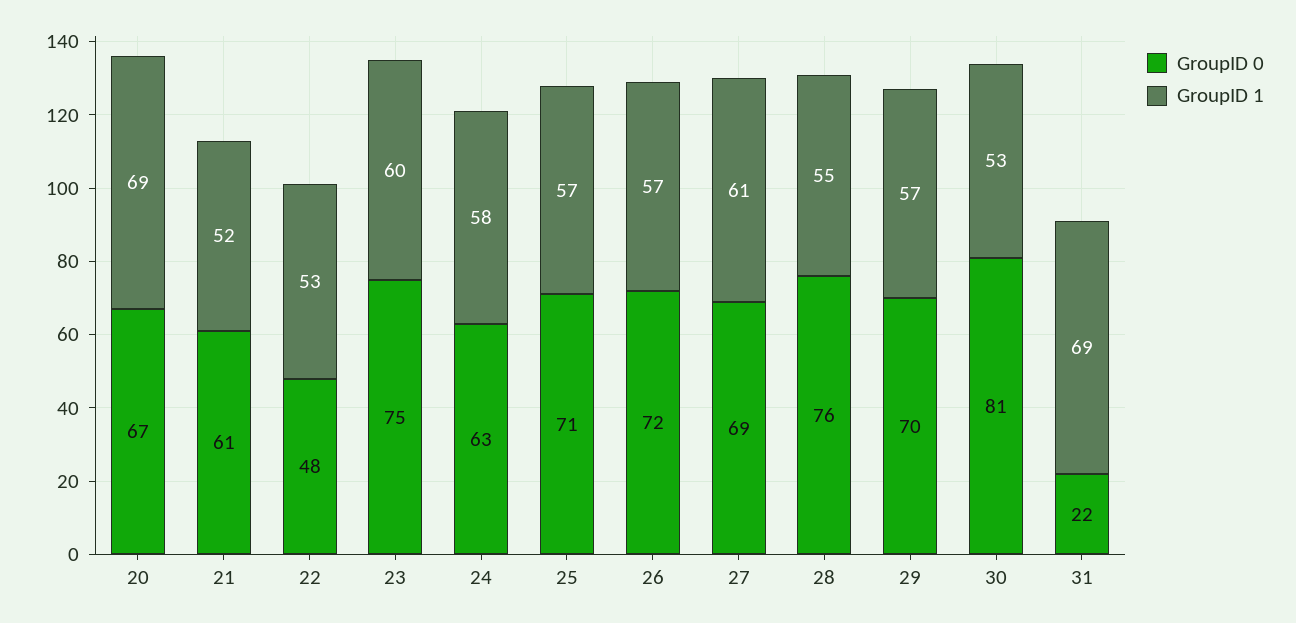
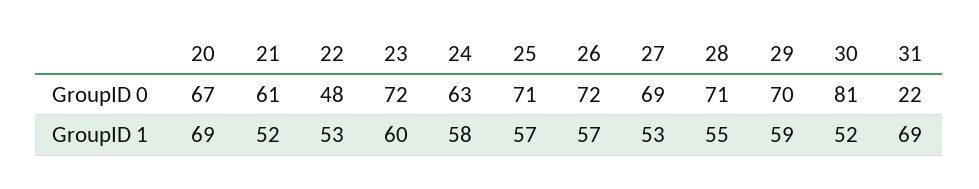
  {
    "GroupID 0": {
      "20": 67,
      "21": 61,
      "22": 48,
-     "23": 75,
+     "23": 72,
      "24": 63,
      "25": 71,
      "26": 72,
      "27": 69,
-     "28": 76,
+     "28": 71,
      "29": 70,
      "30": 81,
      "31": 22
    },
    "GroupID 1": {
      "20": 69,
      "21": 52,
      "22": 53,
      "23": 60,
      "24": 58,
      "25": 57,
      "26": 57,
-     "27": 61,
+     "27": 53,
      "28": 55,
-     "29": 57,
+     "29": 59,
-     "30": 53,
+     "30": 52,
      "31": 69
    }
  }

